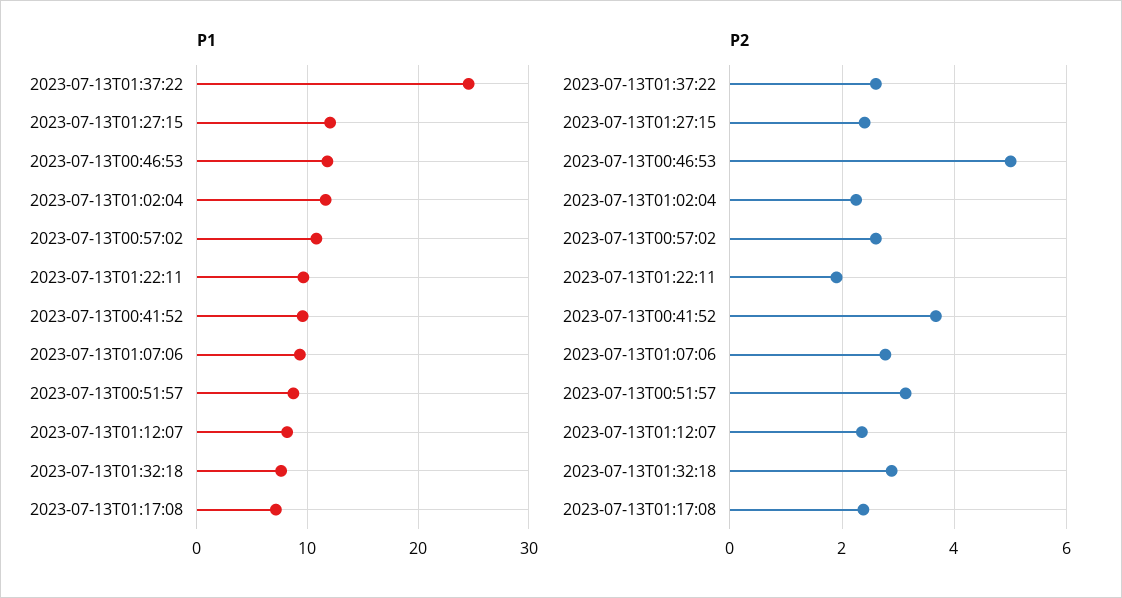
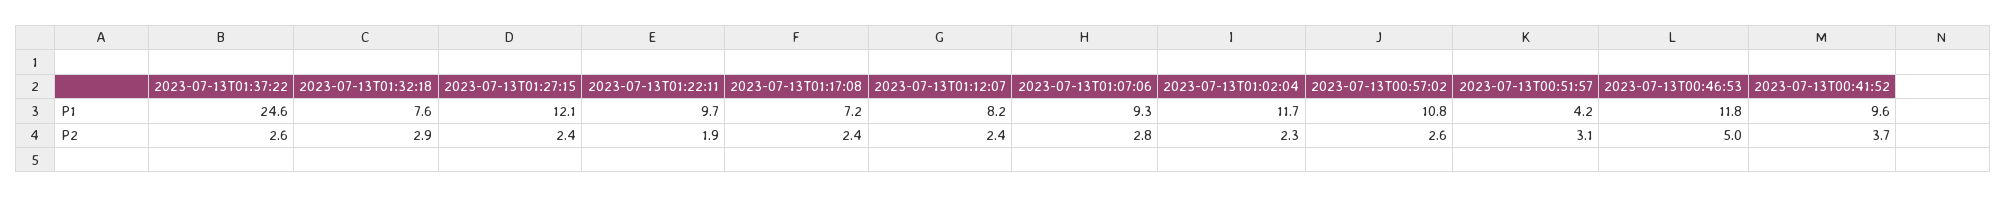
  {
    "P1": {
      "2023-07-13T01:37:22": 24.6,
      "2023-07-13T01:27:15": 12.1,
      "2023-07-13T00:46:53": 11.8,
      "2023-07-13T01:02:04": 11.7,
      "2023-07-13T00:57:02": 10.8,
      "2023-07-13T01:22:11": 9.7,
      "2023-07-13T00:41:52": 9.6,
      "2023-07-13T01:07:06": 9.3,
-     "2023-07-13T00:51:57": 9,
+     "2023-07-13T00:51:57": 4.2,
      "2023-07-13T01:12:07": 8.2,
      "2023-07-13T01:32:18": 7.6,
      "2023-07-13T01:17:08": 7.2
    },
    "P2": {
      "2023-07-13T01:37:22": 2.6,
      "2023-07-13T01:27:15": 2.4,
      "2023-07-13T00:46:53": 5,
      "2023-07-13T01:02:04": 2.3,
      "2023-07-13T00:57:02": 2.6,
      "2023-07-13T01:22:11": 1.9,
      "2023-07-13T00:41:52": 3.7,
      "2023-07-13T01:07:06": 2.8,
      "2023-07-13T00:51:57": 3.1,
      "2023-07-13T01:12:07": 2.4,
      "2023-07-13T01:32:18": 2.9,
      "2023-07-13T01:17:08": 2.4
    }
  }

